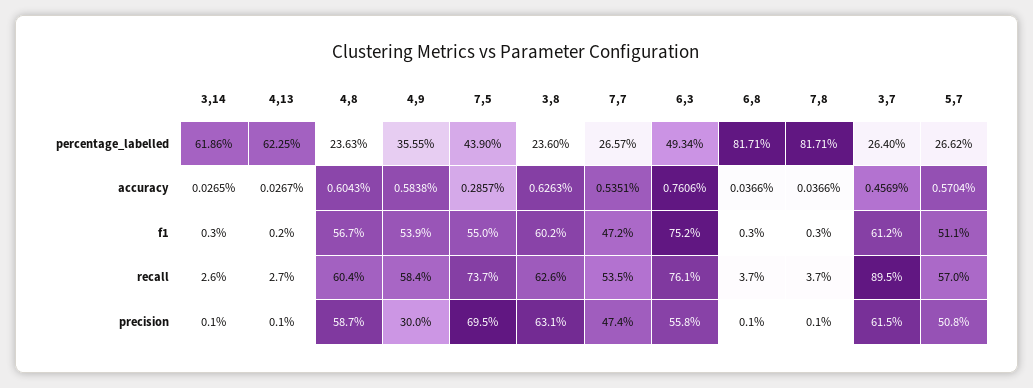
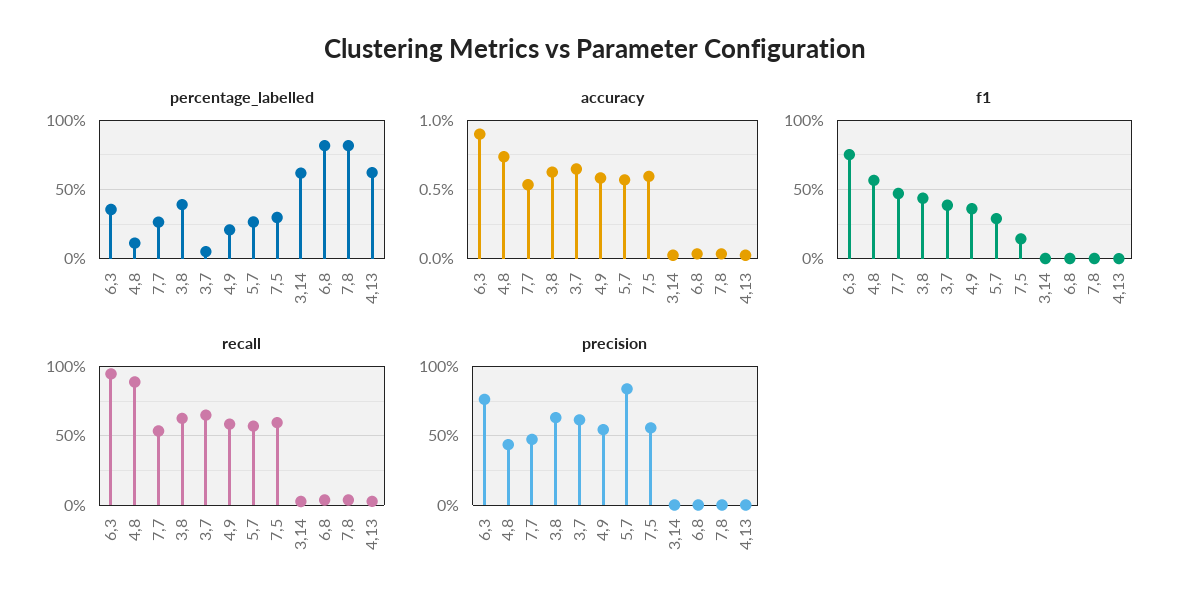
  {
    "percentage_labelled": {
      "3,14": 61.86,
      "4,13": 62.25,
-     "4,8": 23.63,
+     "4,8": 10,
-     "4,9": 35.55,
+     "4,9": 20,
-     "7,5": 43.9,
+     "7,5": 30,
-     "3,8": 23.6,
+     "3,8": 40,
      "7,7": 26.57,
-     "6,3": 49.34,
+     "6,3": 35,
      "6,8": 81.71,
      "7,8": 81.71,
-     "3,7": 26.4,
+     "3,7": 5,
      "5,7": 26.62
    },
    "accuracy": {
      "3,14": 0.0265,
      "4,13": 0.0267,
-     "4,8": 0.6043,
+     "4,8": 0.75,
      "4,9": 0.5838,
-     "7,5": 0.2857,
+     "7,5": 0.6,
      "3,8": 0.6263,
      "7,7": 0.5351,
-     "6,3": 0.7606,
+     "6,3": 0.9,
      "6,8": 0.0366,
      "7,8": 0.0366,
-     "3,7": 0.4569,
+     "3,7": 0.65,
      "5,7": 0.5704
    },
    "f1": {
      "3,14": 0.3,
      "4,13": 0.2,
      "4,8": 56.7,
-     "4,9": 53.9,
+     "4,9": 35,
-     "7,5": 55,
+     "7,5": 15,
-     "3,8": 60.2,
+     "3,8": 45,
      "7,7": 47.2,
      "6,3": 75.2,
      "6,8": 0.3,
      "7,8": 0.3,
-     "3,7": 61.2,
+     "3,7": 40,
-     "5,7": 51.1
+     "5,7": 30
    },
    "recall": {
      "3,14": 2.6,
      "4,13": 2.7,
-     "4,8": 60.4,
+     "4,8": 90,
      "4,9": 58.4,
-     "7,5": 73.7,
+     "7,5": 60,
      "3,8": 62.6,
      "7,7": 53.5,
-     "6,3": 76.1,
+     "6,3": 95,
      "6,8": 3.7,
      "7,8": 3.7,
-     "3,7": 89.5,
+     "3,7": 65,
      "5,7": 57
    },
    "precision": {
      "3,14": 0.1,
      "4,13": 0.1,
-     "4,8": 58.7,
+     "4,8": 45,
-     "4,9": 30,
+     "4,9": 55,
-     "7,5": 69.5,
+     "7,5": 55,
      "3,8": 63.1,
      "7,7": 47.4,
-     "6,3": 55.8,
+     "6,3": 75,
      "6,8": 0.1,
      "7,8": 0.1,
      "3,7": 61.5,
-     "5,7": 50.8
+     "5,7": 85
    }
  }

